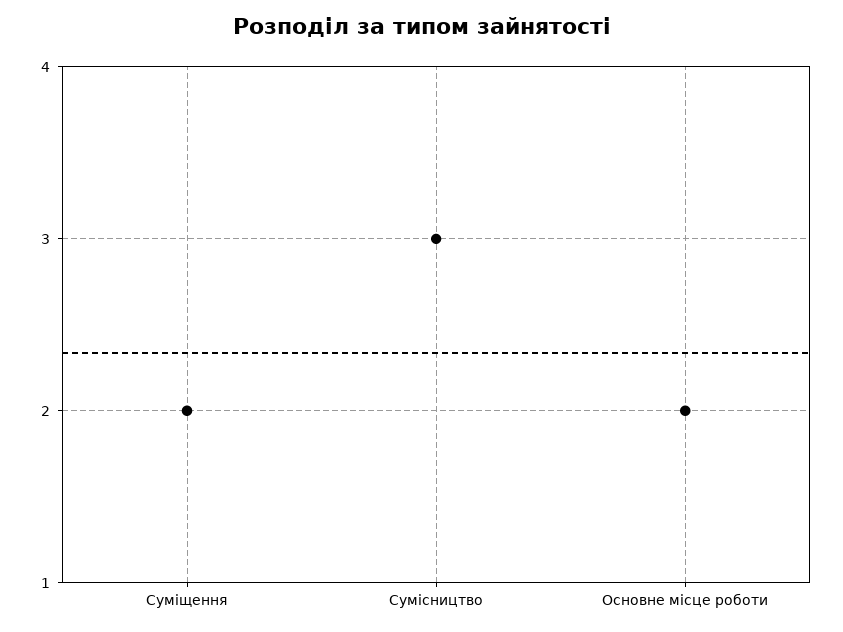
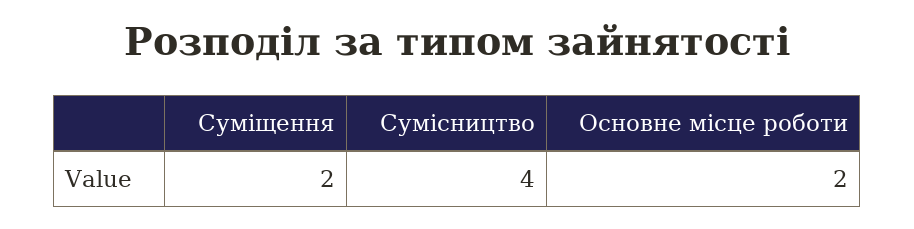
  {
    "Суміщення": 2,
-   "Сумісництво": 3,
+   "Сумісництво": 4,
    "Основне місце роботи": 2
  }

